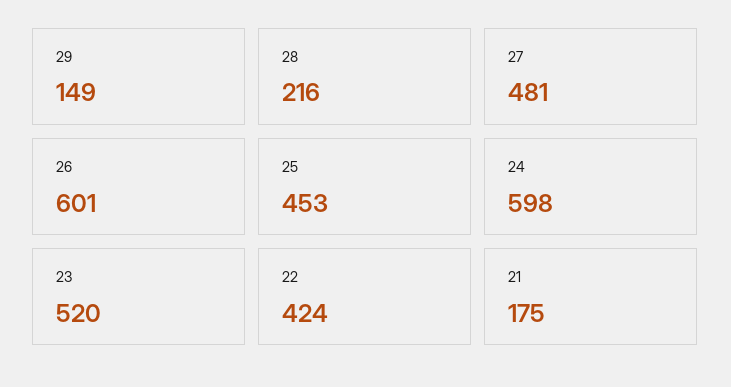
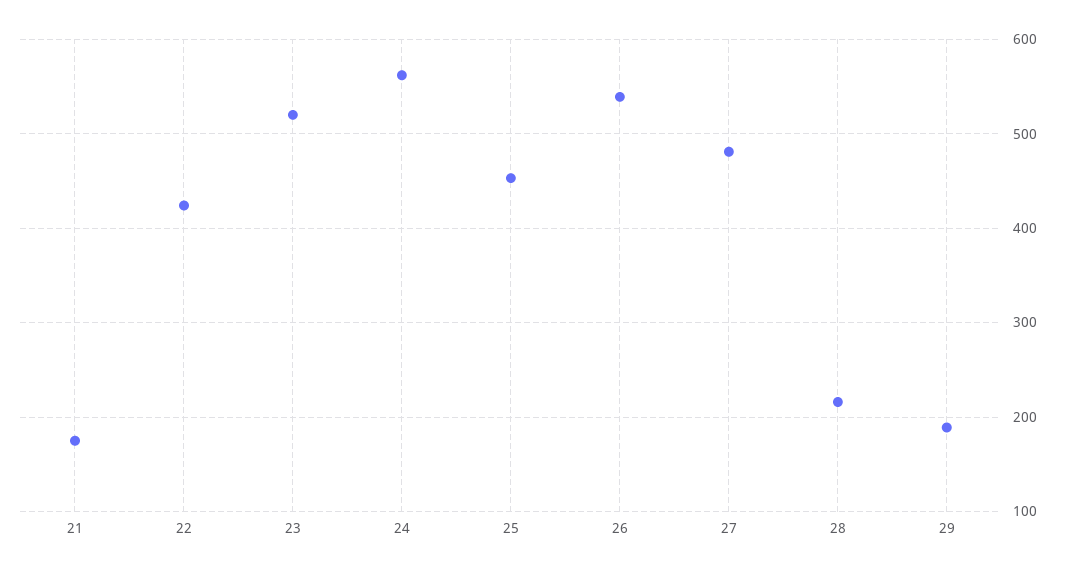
  {
-   "29": 149,
+   "29": 190,
    "28": 216,
    "27": 481,
-   "26": 601,
+   "26": 540,
    "25": 453,
-   "24": 598,
+   "24": 560,
    "23": 520,
    "22": 424,
    "21": 175
  }

